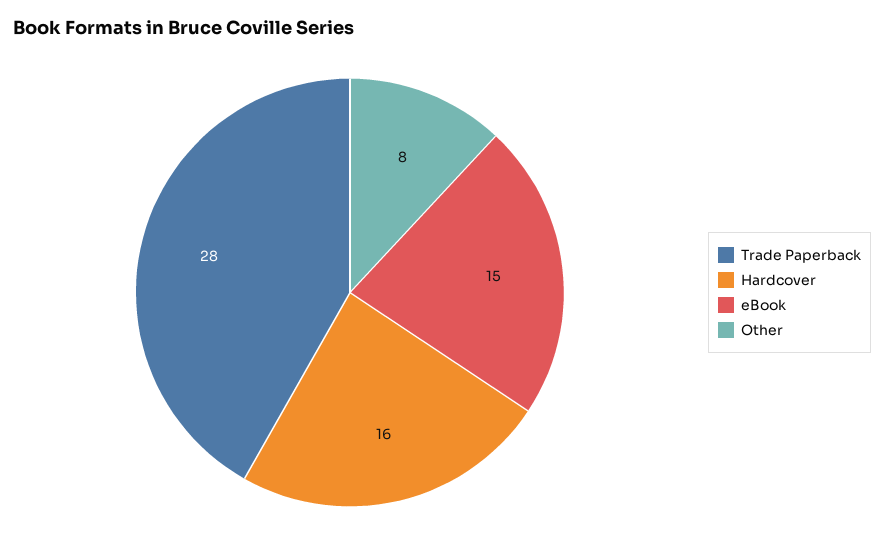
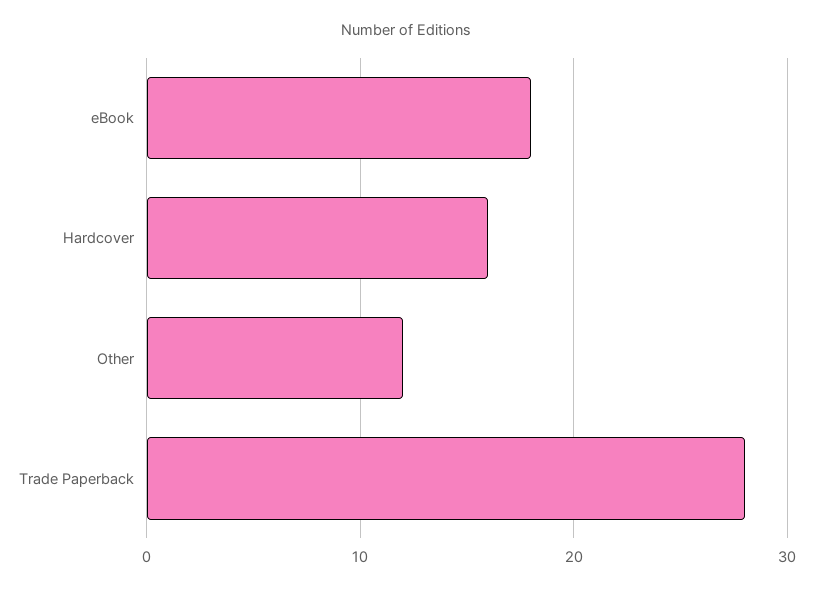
  {
    "Trade Paperback": 28,
    "Hardcover": 16,
-   "eBook": 15,
+   "eBook": 18,
-   "Other": 8
+   "Other": 12
  }

